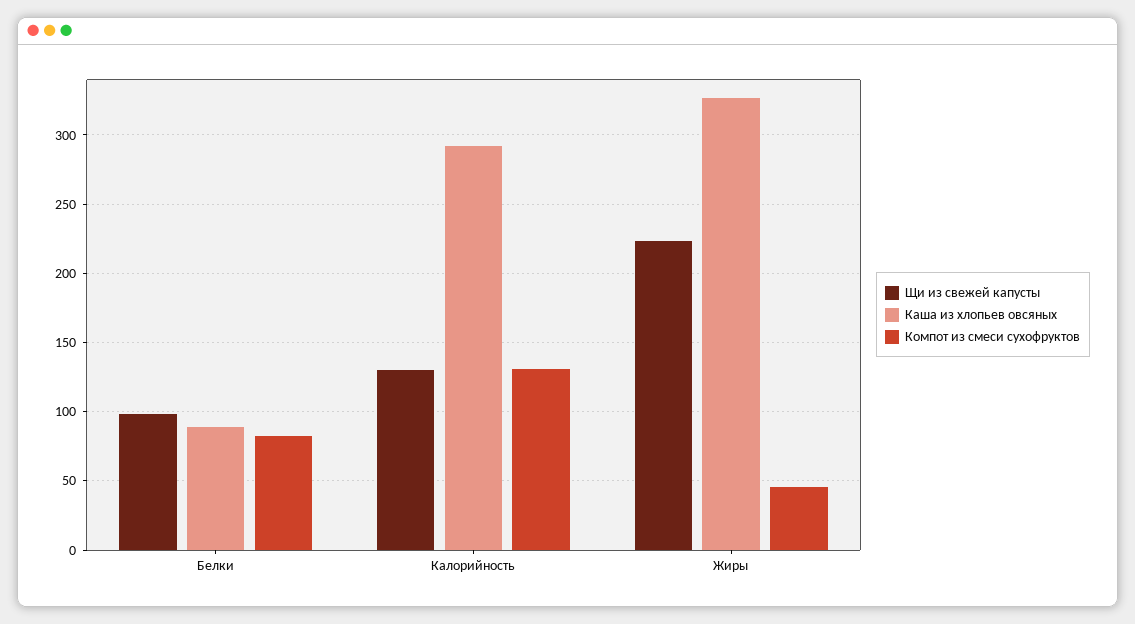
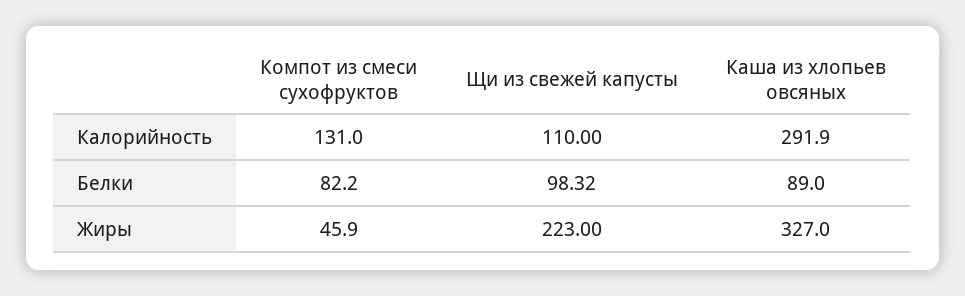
  {
    "Щи из свежей капусты": {
      "Белки": 98.32,
-     "Калорийность": 130,
+     "Калорийность": 110,
      "Жиры": 223
    },
    "Каша из хлопьев овсяных": {
      "Белки": 89,
      "Калорийность": 291.9,
      "Жиры": 327
    },
    "Компот из смеси сухофруктов": {
      "Белки": 82.2,
      "Калорийность": 131,
      "Жиры": 45.9
    }
  }

